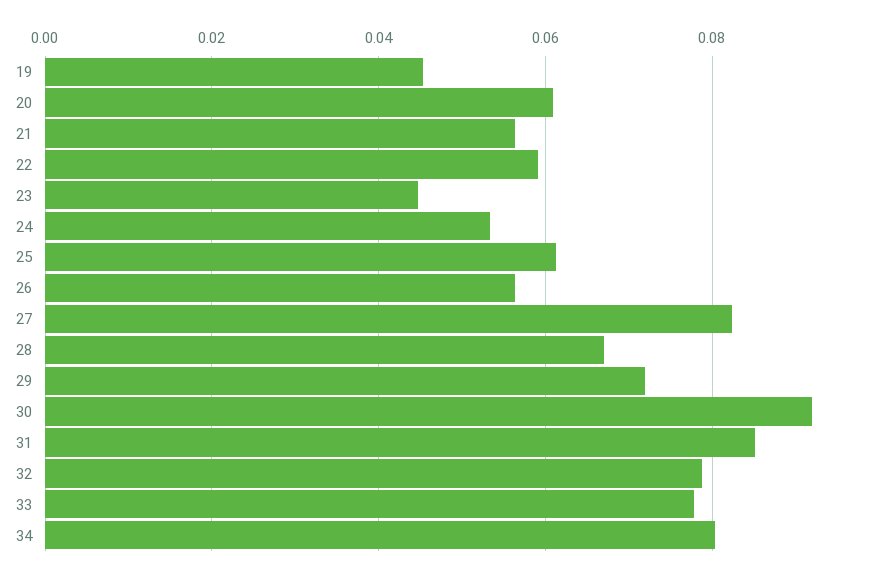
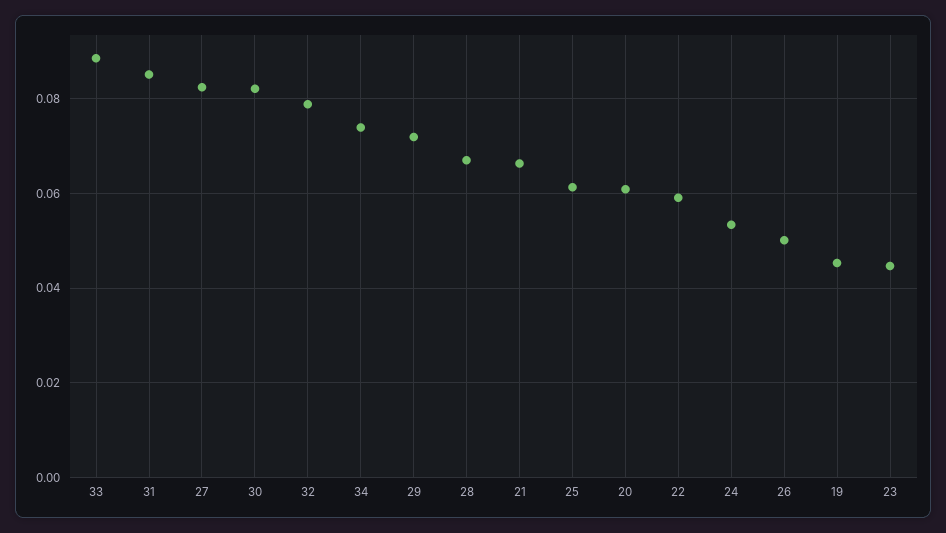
  {
    "19": 0.046,
    "20": 0.06,
-   "21": 0.056,
+   "21": 0.066,
    "22": 0.06,
    "23": 0.044,
    "24": 0.054,
    "25": 0.062,
-   "26": 0.056,
+   "26": 0.05,
    "27": 0.082,
    "28": 0.068,
    "29": 0.072,
-   "30": 0.092,
+   "30": 0.082,
    "31": 0.086,
    "32": 0.078,
-   "33": 0.078,
+   "33": 0.088,
-   "34": 0.08
+   "34": 0.074
  }

